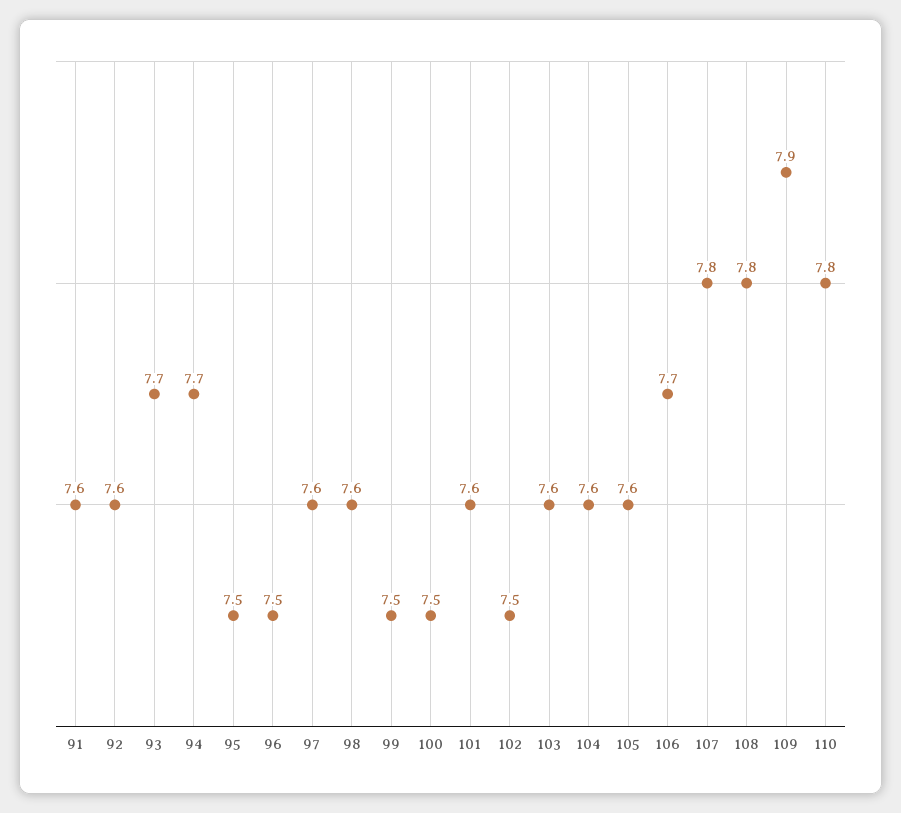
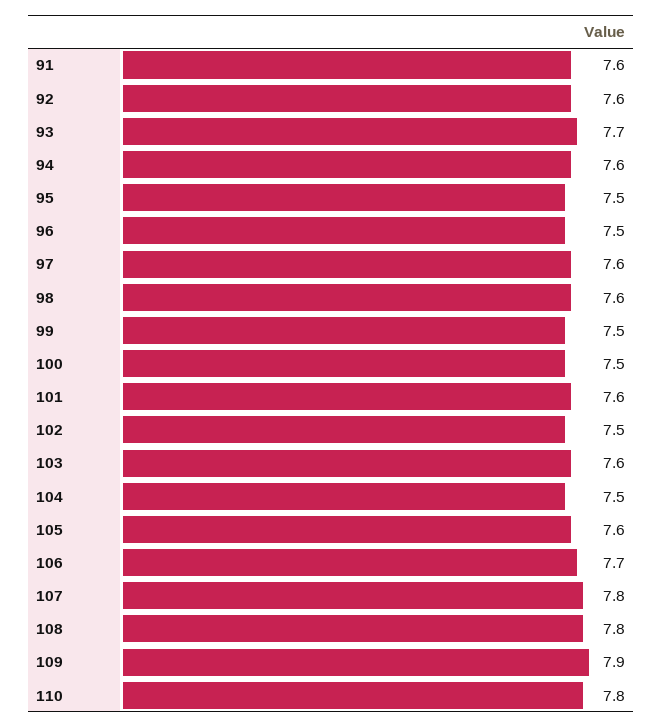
  {
    "91": 7.6,
    "92": 7.6,
    "93": 7.7,
-   "94": 7.7,
+   "94": 7.6,
    "95": 7.5,
    "96": 7.5,
    "97": 7.6,
    "98": 7.6,
    "99": 7.5,
    "100": 7.5,
    "101": 7.6,
    "102": 7.5,
    "103": 7.6,
-   "104": 7.6,
+   "104": 7.5,
    "105": 7.6,
    "106": 7.7,
    "107": 7.8,
    "108": 7.8,
    "109": 7.9,
    "110": 7.8
  }

